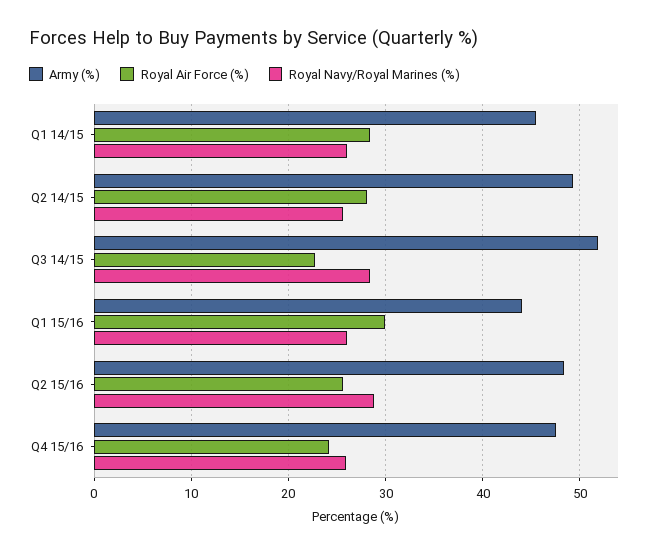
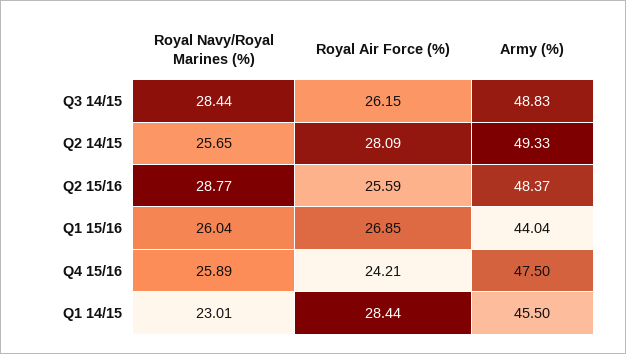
  {
    "Army (%)": {
      "Q1 14/15": 45.5,
      "Q2 14/15": 49.33,
-     "Q3 14/15": 52,
+     "Q3 14/15": 48.83,
      "Q1 15/16": 44.04,
      "Q2 15/16": 48.37,
      "Q4 15/16": 47.5
    },
    "Royal Air Force (%)": {
      "Q1 14/15": 28.44,
      "Q2 14/15": 28.09,
-     "Q3 14/15": 23,
+     "Q3 14/15": 26.15,
-     "Q1 15/16": 30,
+     "Q1 15/16": 26.85,
      "Q2 15/16": 25.59,
      "Q4 15/16": 24.21
    },
    "Royal Navy/Royal Marines (%)": {
-     "Q1 14/15": 26,
+     "Q1 14/15": 23.01,
      "Q2 14/15": 25.65,
      "Q3 14/15": 28.44,
      "Q1 15/16": 26.04,
      "Q2 15/16": 28.77,
      "Q4 15/16": 25.89
    }
  }

